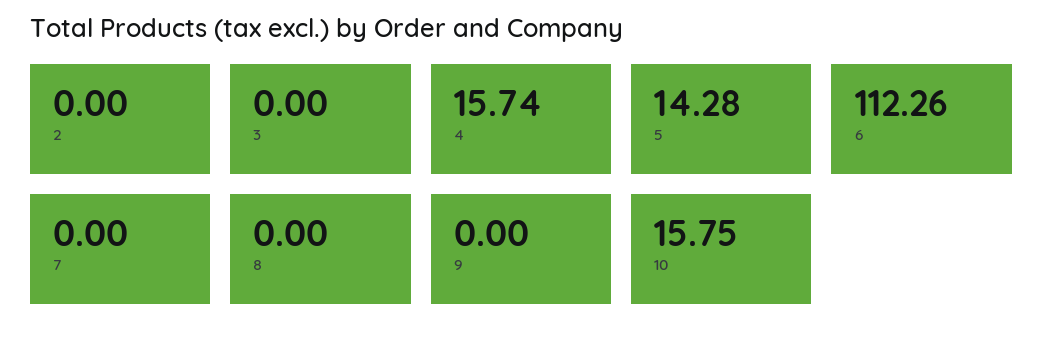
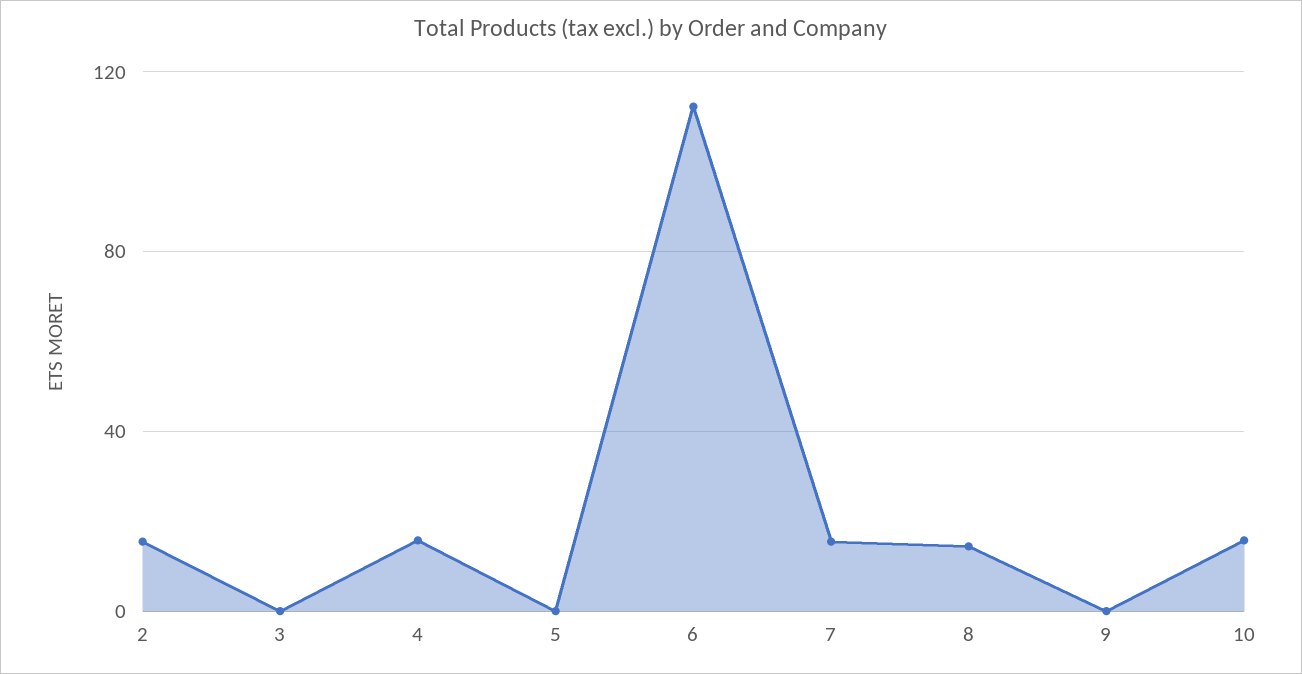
  {
-   "2": 0,
+   "2": 15,
    "3": 0,
    "4": 15.74,
-   "5": 14.28,
+   "5": 0,
    "6": 112.26,
-   "7": 0,
+   "7": 15,
-   "8": 0,
+   "8": 15,
    "9": 0,
    "10": 15.75
  }

